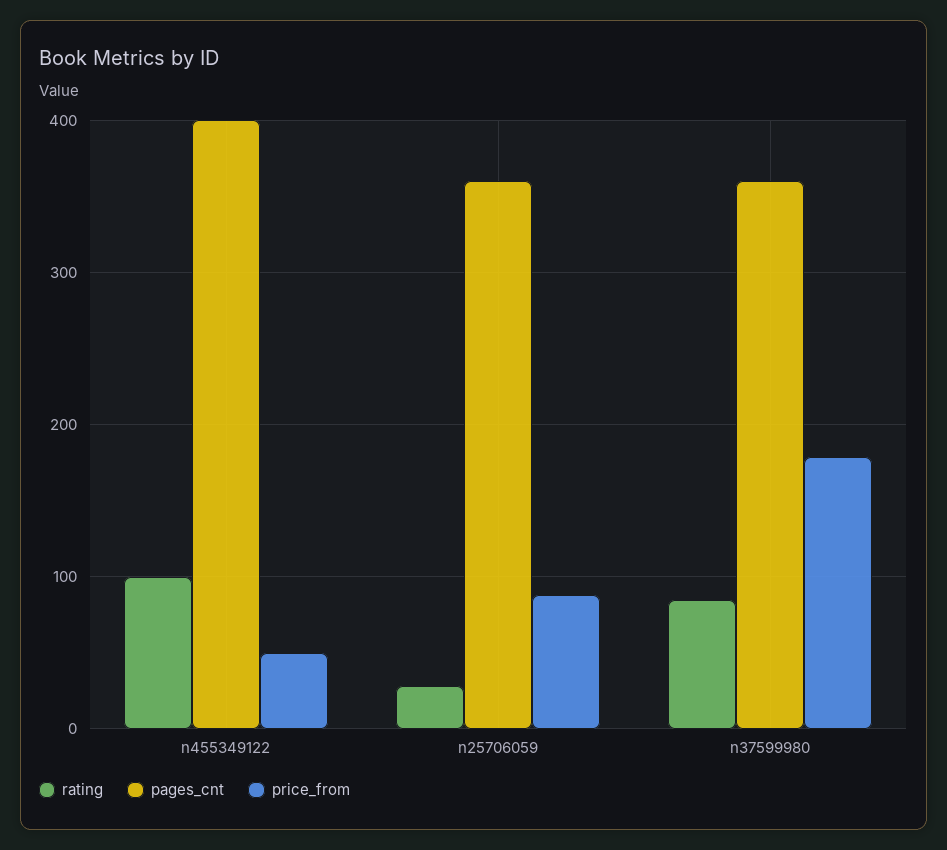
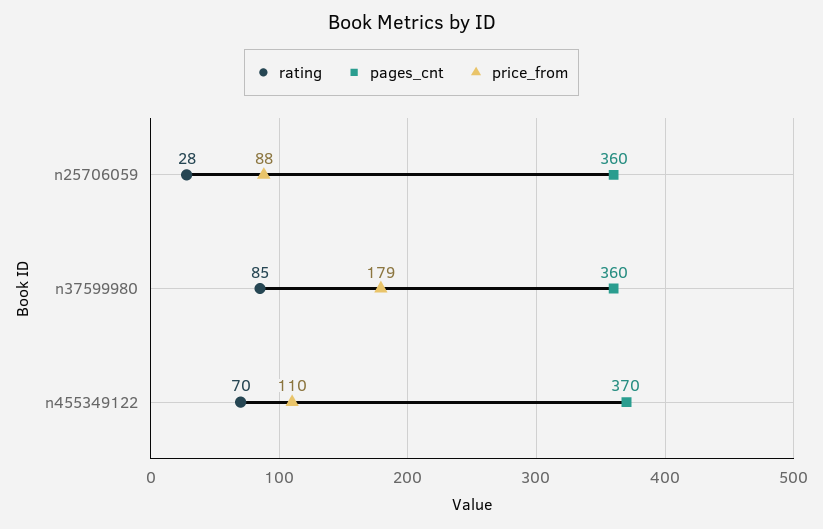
  {
    "rating": {
-     "n455349122": 100,
+     "n455349122": 70,
      "n25706059": 28,
      "n37599980": 85
    },
    "pages_cnt": {
-     "n455349122": 400,
+     "n455349122": 370,
      "n25706059": 360,
      "n37599980": 360
    },
    "price_from": {
-     "n455349122": 50,
+     "n455349122": 110,
      "n25706059": 88,
      "n37599980": 179
    }
  }

